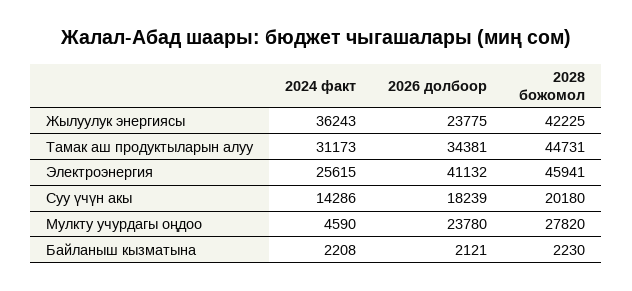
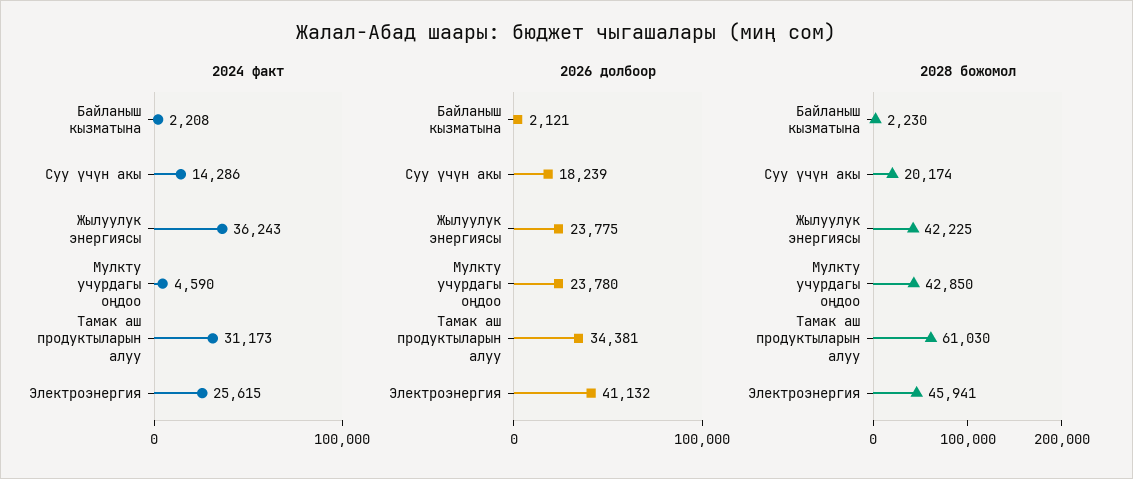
  {
    "2024 факт": {
      "Жылуулук энергиясы": 36243,
      "Тамак аш продуктыларын алуу": 31173,
      "Электроэнергия": 25615,
      "Суу үчүн акы": 14286,
      "Мулкту учурдагы оңдоо": 4590,
      "Байланыш кызматына": 2208
    },
    "2026 долбоор": {
      "Жылуулук энергиясы": 23775,
      "Тамак аш продуктыларын алуу": 34381,
      "Электроэнергия": 41132,
      "Суу үчүн акы": 18239,
      "Мулкту учурдагы оңдоо": 23780,
      "Байланыш кызматына": 2121
    },
    "2028 божомол": {
      "Жылуулук энергиясы": 42225,
-     "Тамак аш продуктыларын алуу": 44731,
+     "Тамак аш продуктыларын алуу": 61030,
      "Электроэнергия": 45941,
-     "Суу үчүн акы": 20180,
+     "Суу үчүн акы": 20174,
-     "Мулкту учурдагы оңдоо": 27820,
+     "Мулкту учурдагы оңдоо": 42850,
      "Байланыш кызматына": 2230
    }
  }

